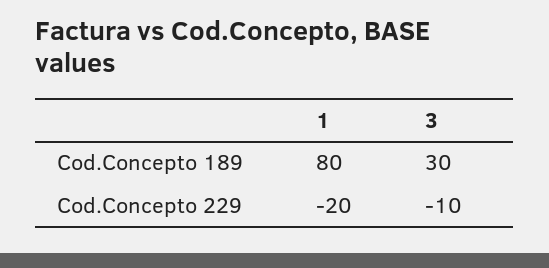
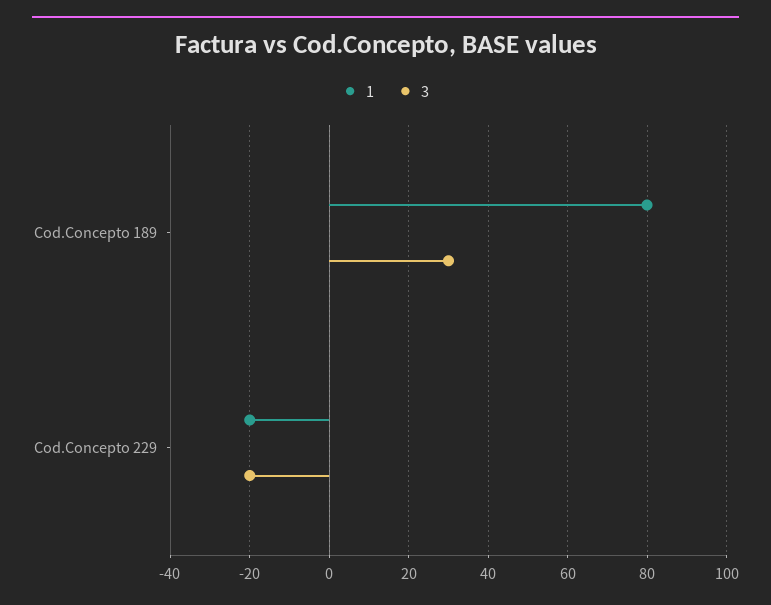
  {
    "1": {
      "Cod.Concepto 189": 80,
      "Cod.Concepto 229": -20
    },
    "3": {
      "Cod.Concepto 189": 30,
-     "Cod.Concepto 229": -10
+     "Cod.Concepto 229": -20
    }
  }

